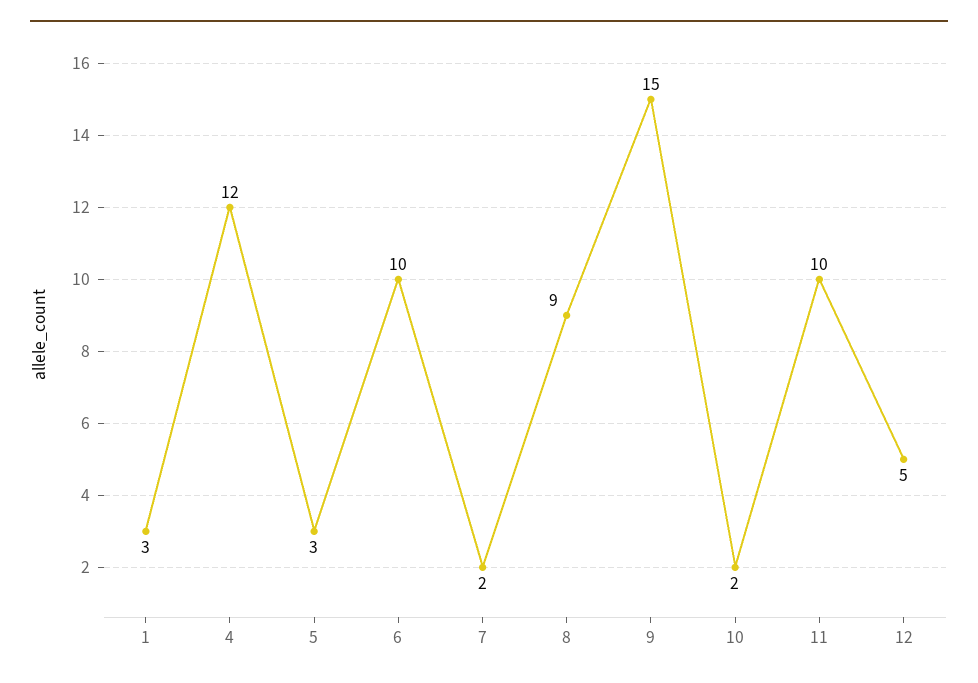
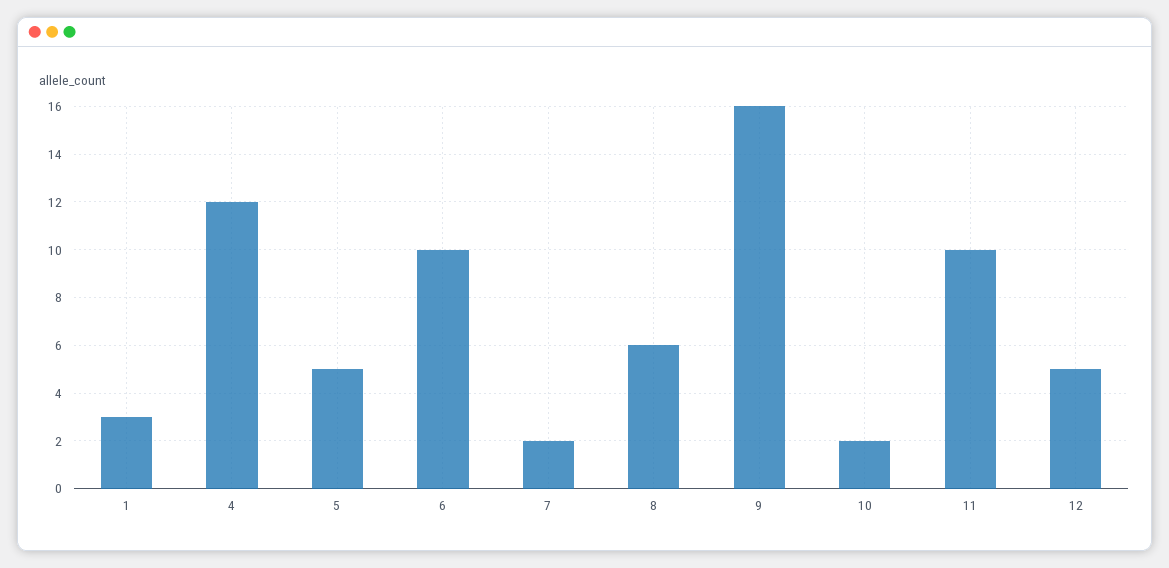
  {
    "1": 3,
    "4": 12,
-   "5": 3,
+   "5": 5,
    "6": 10,
    "7": 2,
-   "8": 9,
+   "8": 6,
-   "9": 15,
+   "9": 16,
    "10": 2,
    "11": 10,
    "12": 5
  }

